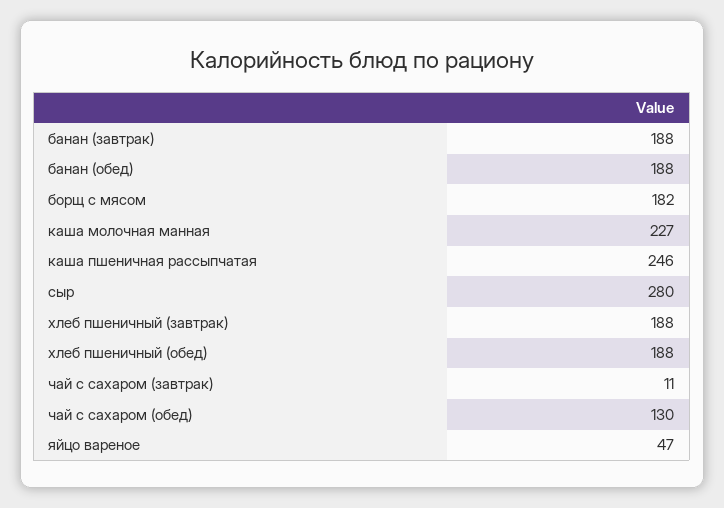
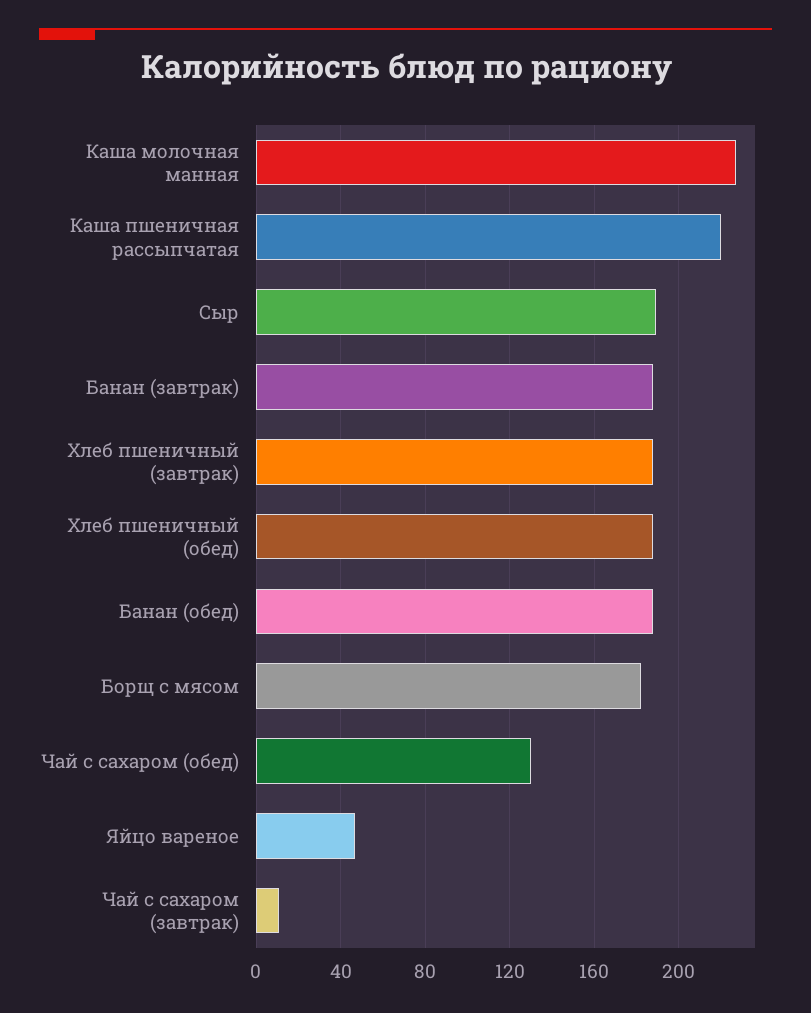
  {
    "банан (завтрак)": 188,
    "банан (обед)": 188,
    "борщ с мясом": 182,
    "каша молочная манная": 227,
-   "каша пшеничная рассыпчатая": 246,
+   "каша пшеничная рассыпчатая": 220,
-   "сыр": 280,
+   "сыр": 190,
    "хлеб пшеничный (завтрак)": 188,
    "хлеб пшеничный (обед)": 188,
    "чай с сахаром (завтрак)": 11,
    "чай с сахаром (обед)": 130,
    "яйцо вареное": 47
  }

